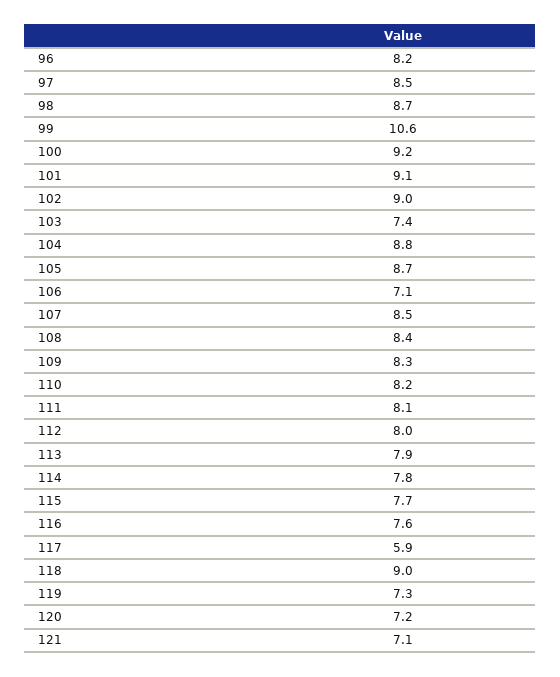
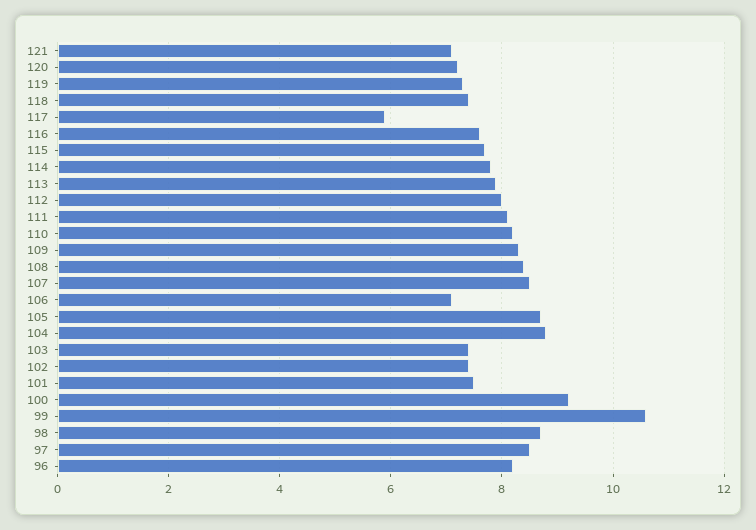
  {
    "96": 8.2,
    "97": 8.5,
    "98": 8.7,
    "99": 10.6,
    "100": 9.2,
-   "101": 9.1,
+   "101": 7.5,
-   "102": 9,
+   "102": 7.5,
    "103": 7.4,
    "104": 8.8,
    "105": 8.7,
    "106": 7.1,
    "107": 8.5,
    "108": 8.4,
    "109": 8.3,
    "110": 8.2,
    "111": 8.1,
    "112": 8,
    "113": 7.9,
    "114": 7.8,
    "115": 7.7,
    "116": 7.6,
    "117": 5.9,
-   "118": 9,
+   "118": 7.5,
    "119": 7.3,
    "120": 7.2,
    "121": 7.1
  }

